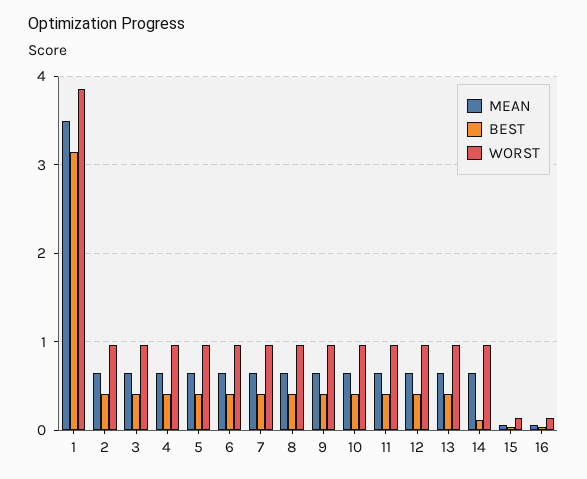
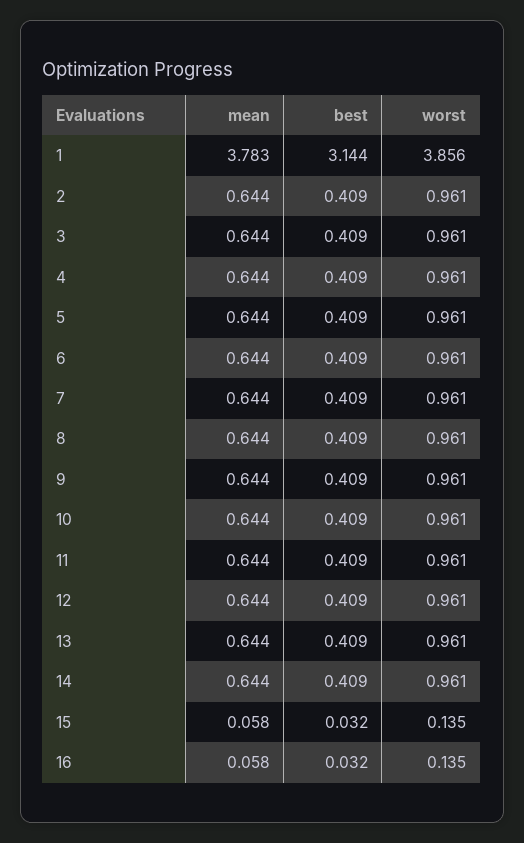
  {
    "MEAN": {
-     "1": 3.5,
+     "1": 3.783,
      "2": 0.644,
      "3": 0.644,
      "4": 0.644,
      "5": 0.644,
      "6": 0.644,
      "7": 0.644,
      "8": 0.644,
      "9": 0.644,
      "10": 0.644,
      "11": 0.644,
      "12": 0.644,
      "13": 0.644,
      "14": 0.644,
      "15": 0.058,
      "16": 0.058
    },
    "BEST": {
      "1": 3.144,
      "2": 0.409,
      "3": 0.409,
      "4": 0.409,
      "5": 0.409,
      "6": 0.409,
      "7": 0.409,
      "8": 0.409,
      "9": 0.409,
      "10": 0.409,
      "11": 0.409,
      "12": 0.409,
      "13": 0.409,
-     "14": 0.1,
+     "14": 0.409,
      "15": 0.032,
      "16": 0.032
    },
    "WORST": {
      "1": 3.856,
      "2": 0.961,
      "3": 0.961,
      "4": 0.961,
      "5": 0.961,
      "6": 0.961,
      "7": 0.961,
      "8": 0.961,
      "9": 0.961,
      "10": 0.961,
      "11": 0.961,
      "12": 0.961,
      "13": 0.961,
      "14": 0.961,
      "15": 0.135,
      "16": 0.135
    }
  }

